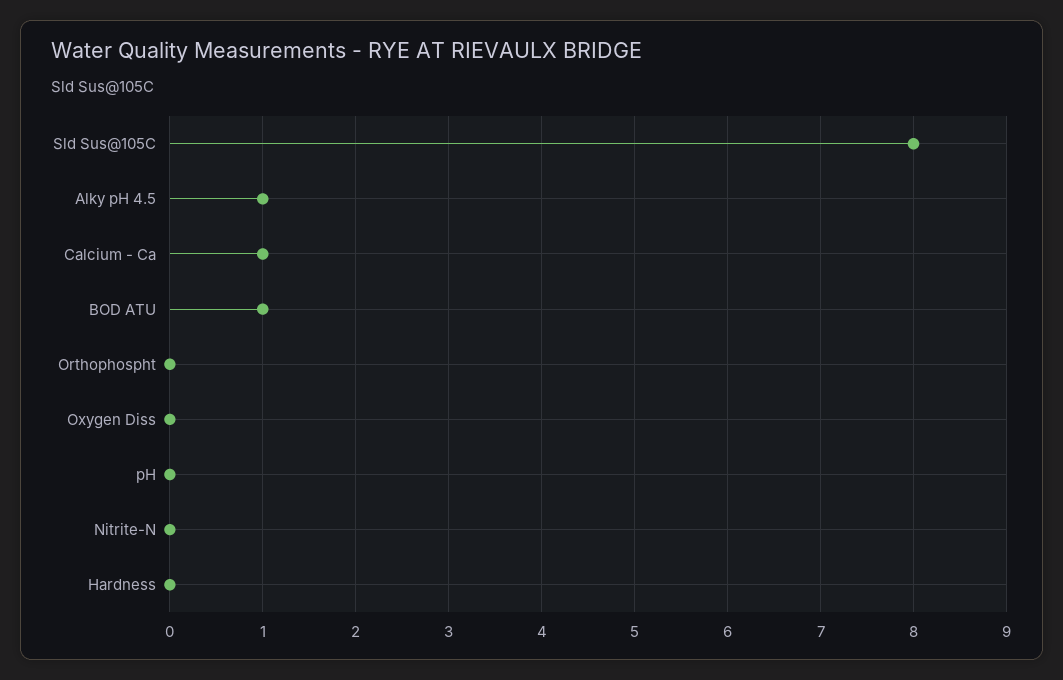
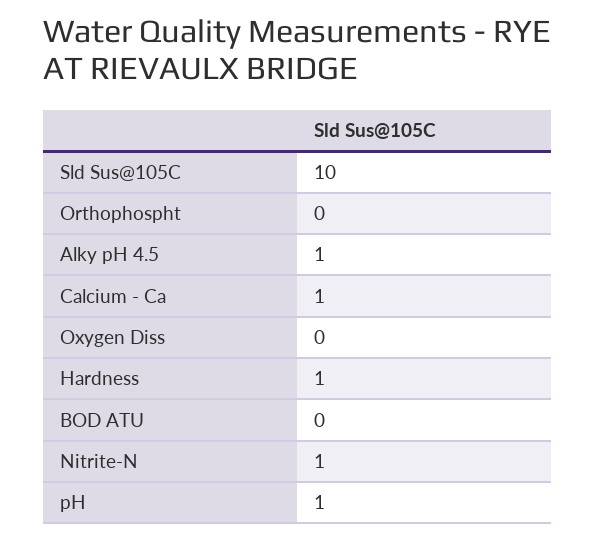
  {
-   "Sld Sus@105C": 8,
+   "Sld Sus@105C": 10,
    "Alky pH 4.5": 1,
    "Calcium - Ca": 1,
-   "BOD ATU": 1,
+   "BOD ATU": 0,
    "Orthophospht": 0,
    "Oxygen Diss": 0,
-   "pH": 0,
+   "pH": 1,
-   "Nitrite-N": 0,
+   "Nitrite-N": 1,
-   "Hardness": 0
+   "Hardness": 1
  }

